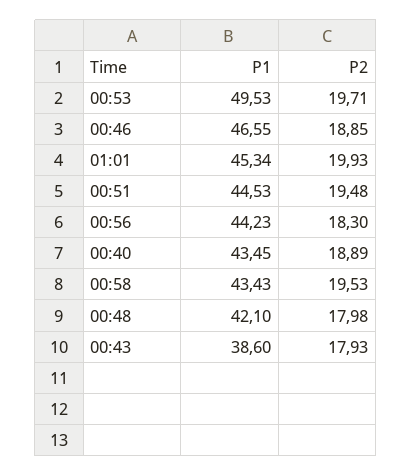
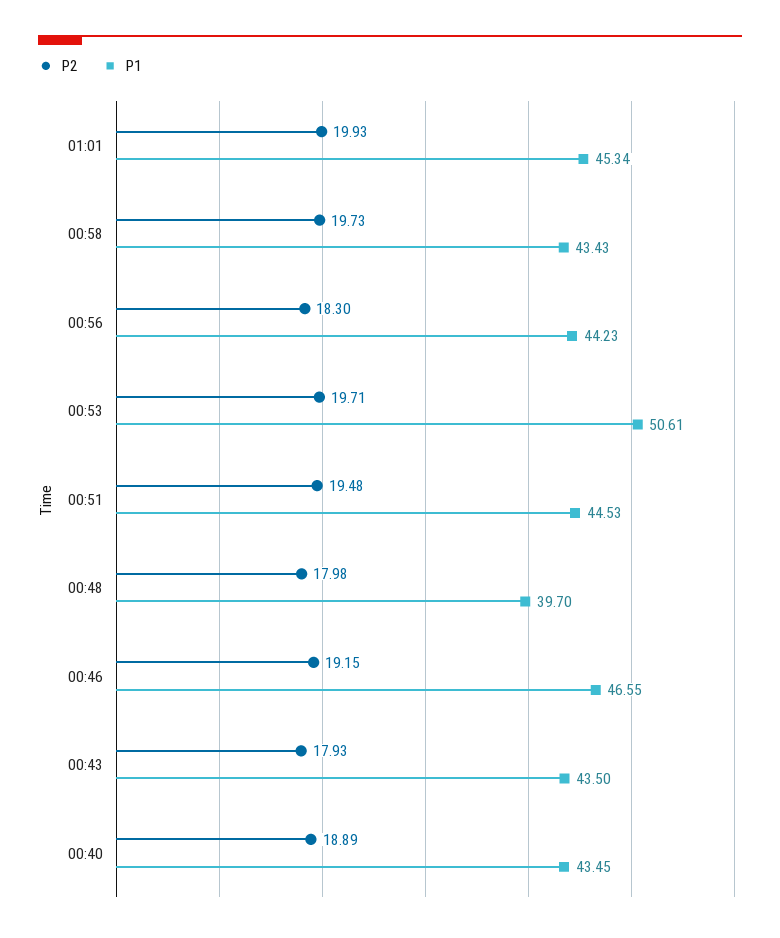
  {
    "P1": {
-     "00:53": 49.53,
+     "00:53": 50.61,
      "00:46": 46.55,
      "01:01": 45.34,
      "00:51": 44.53,
      "00:56": 44.23,
      "00:40": 43.45,
      "00:58": 43.43,
-     "00:48": 42.1,
+     "00:48": 39.7,
-     "00:43": 38.6
+     "00:43": 43.5
    },
    "P2": {
      "00:53": 19.71,
-     "00:46": 18.85,
+     "00:46": 19.15,
      "01:01": 19.93,
      "00:51": 19.48,
      "00:56": 18.3,
      "00:40": 18.89,
-     "00:58": 19.53,
+     "00:58": 19.73,
      "00:48": 17.98,
      "00:43": 17.93
    }
  }

